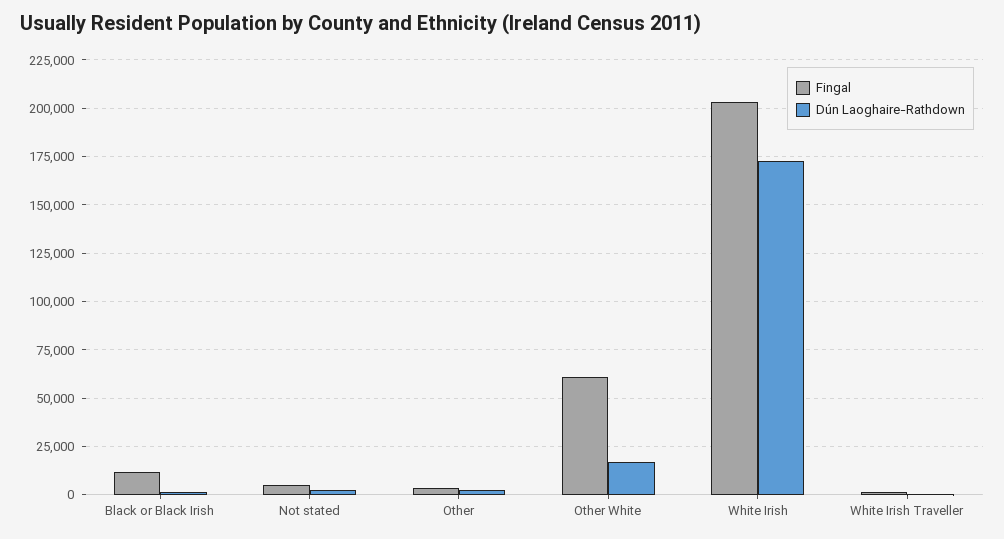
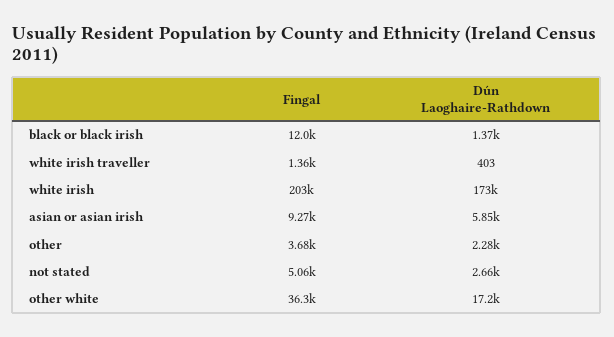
  {
    "Fingal": {
      "Black or Black Irish": 12000,
      "Not stated": 5060,
      "Other": 3680,
-     "Other White": 60000,
+     "Other White": 36300,
      "White Irish": 203000,
-     "White Irish Traveller": 1360
+     "White Irish Traveller": 1360,
+     "asian or asian irish": 9270
    },
    "Dún Laoghaire-Rathdown": {
      "Black or Black Irish": 1370,
      "Not stated": 2660,
      "Other": 2280,
      "Other White": 17200,
      "White Irish": 173000,
-     "White Irish Traveller": 403
+     "White Irish Traveller": 403,
+     "asian or asian irish": 5850
    }
  }

